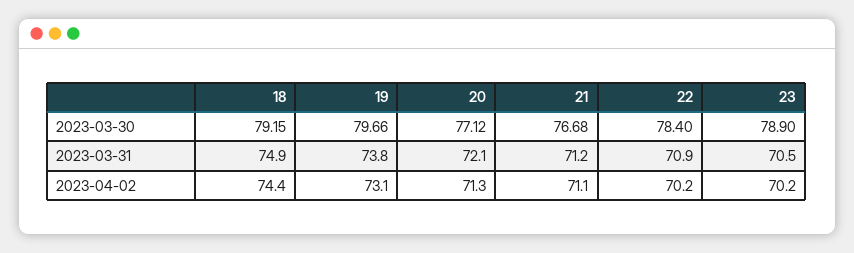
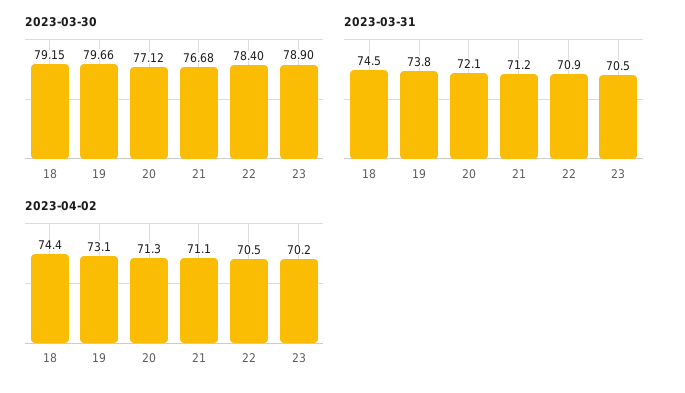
  {
    "2023-03-30": {
      "18": 79.15,
      "19": 79.66,
      "20": 77.12,
      "21": 76.68,
      "22": 78.4,
      "23": 78.9
    },
    "2023-03-31": {
-     "18": 74.9,
+     "18": 74.5,
      "19": 73.8,
      "20": 72.1,
      "21": 71.2,
      "22": 70.9,
      "23": 70.5
    },
    "2023-04-02": {
      "18": 74.4,
      "19": 73.1,
      "20": 71.3,
      "21": 71.1,
-     "22": 70.2,
+     "22": 70.5,
      "23": 70.2
    }
  }

